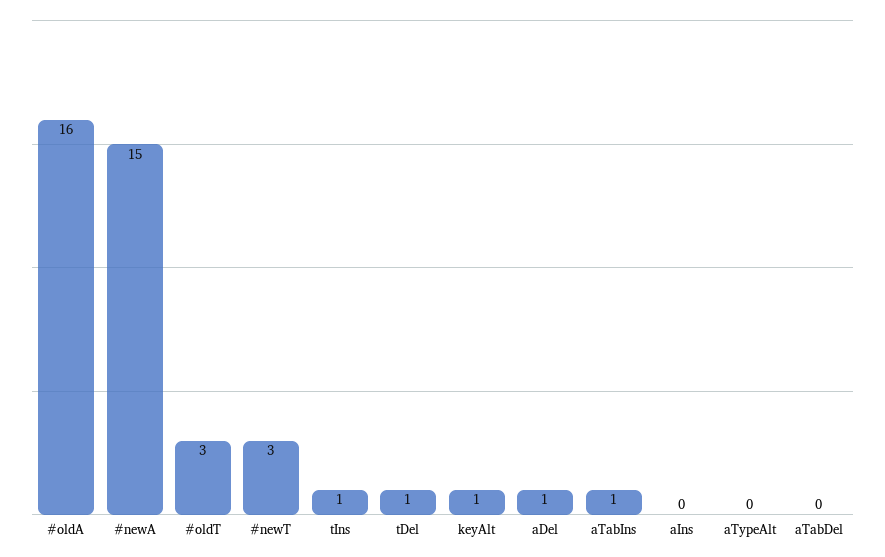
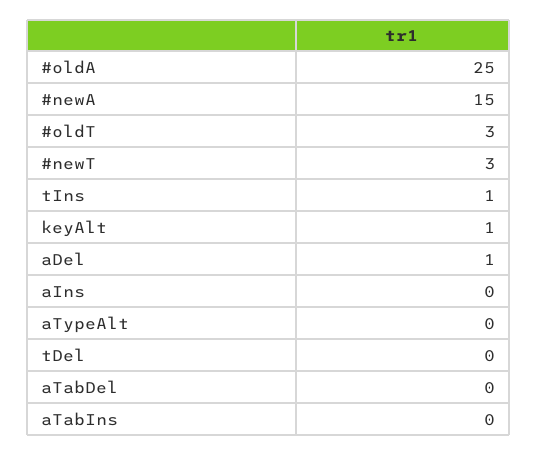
  {
-   "#oldA": 16,
+   "#oldA": 25,
    "#newA": 15,
    "#oldT": 3,
    "#newT": 3,
    "tIns": 1,
-   "tDel": 1,
+   "tDel": 0,
    "keyAlt": 1,
    "aDel": 1,
-   "aTabIns": 1,
+   "aTabIns": 0,
    "aIns": 0,
    "aTypeAlt": 0,
    "aTabDel": 0
  }

